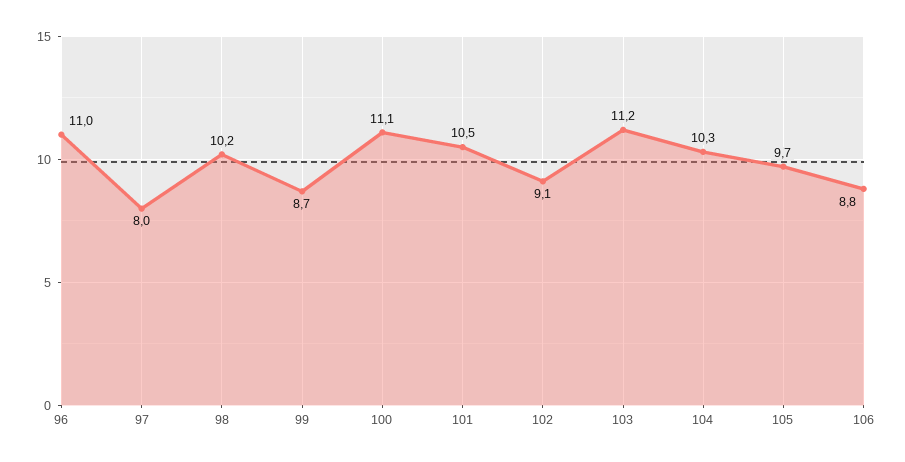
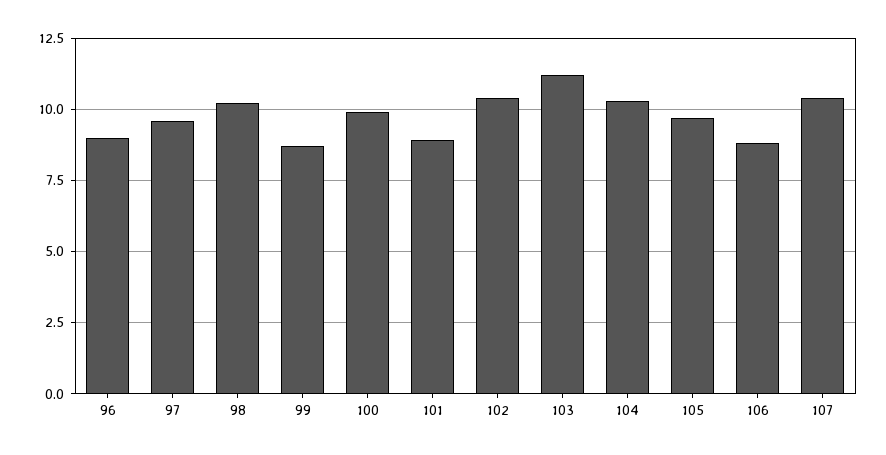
  {
-   "96": 11,
+   "96": 9,
-   "97": 8,
+   "97": 9.5,
    "98": 10.2,
    "99": 8.7,
-   "100": 11.1,
+   "100": 10,
-   "101": 10.5,
+   "101": 9,
-   "102": 9.1,
+   "102": 10.5,
    "103": 11.2,
    "104": 10.3,
    "105": 9.7,
-   "106": 8.8
+   "106": 8.8,
+   "107": 10.5
  }

